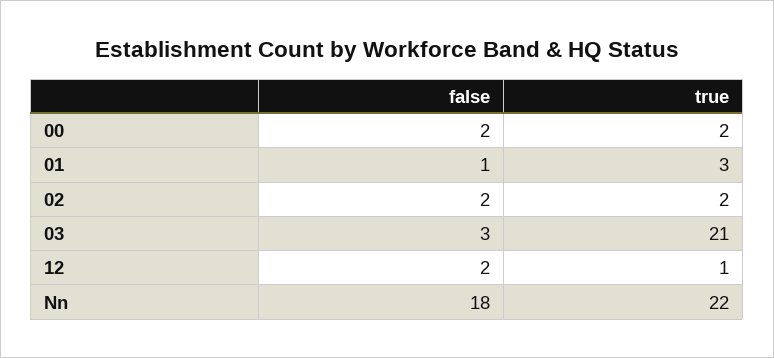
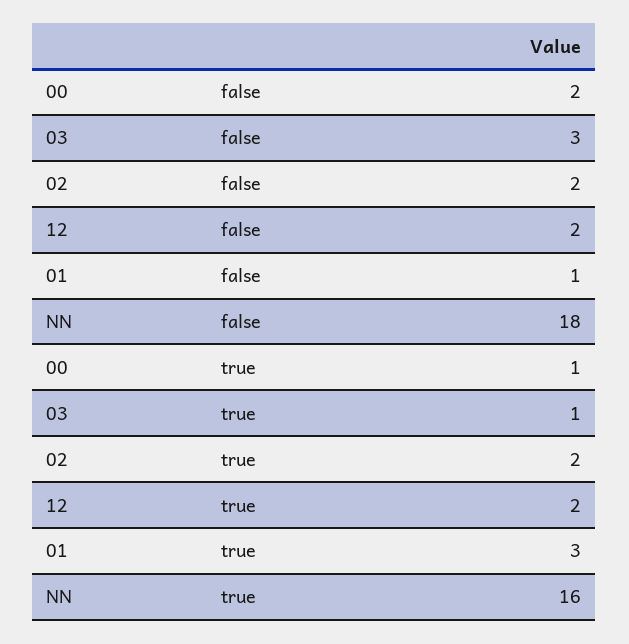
  {
    "false": {
      "00": 2,
      "01": 1,
      "02": 2,
      "03": 3,
      "12": 2,
      "Nn": 18
    },
    "true": {
-     "00": 2,
+     "00": 1,
      "01": 3,
      "02": 2,
-     "03": 21,
+     "03": 1,
-     "12": 1,
+     "12": 2,
-     "Nn": 22
+     "Nn": 16
    }
  }

